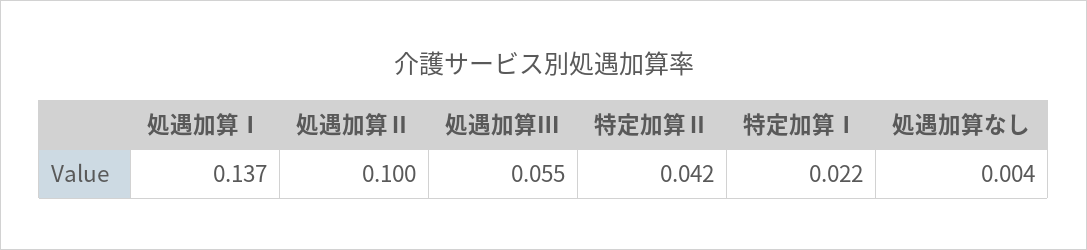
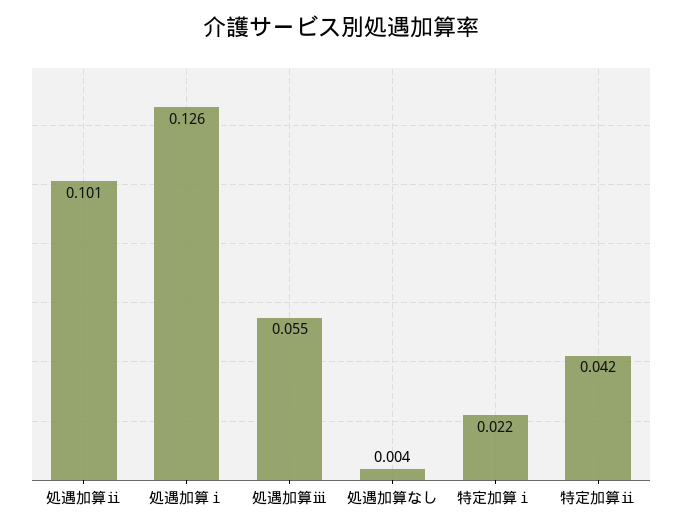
  {
-   "処遇加算Ⅰ": 0.137,
+   "処遇加算Ⅰ": 0.126,
-   "処遇加算Ⅱ": 0.1,
+   "処遇加算Ⅱ": 0.101,
    "処遇加算Ⅲ": 0.055,
    "特定加算Ⅱ": 0.042,
    "特定加算Ⅰ": 0.022,
    "処遇加算なし": 0.004
  }

